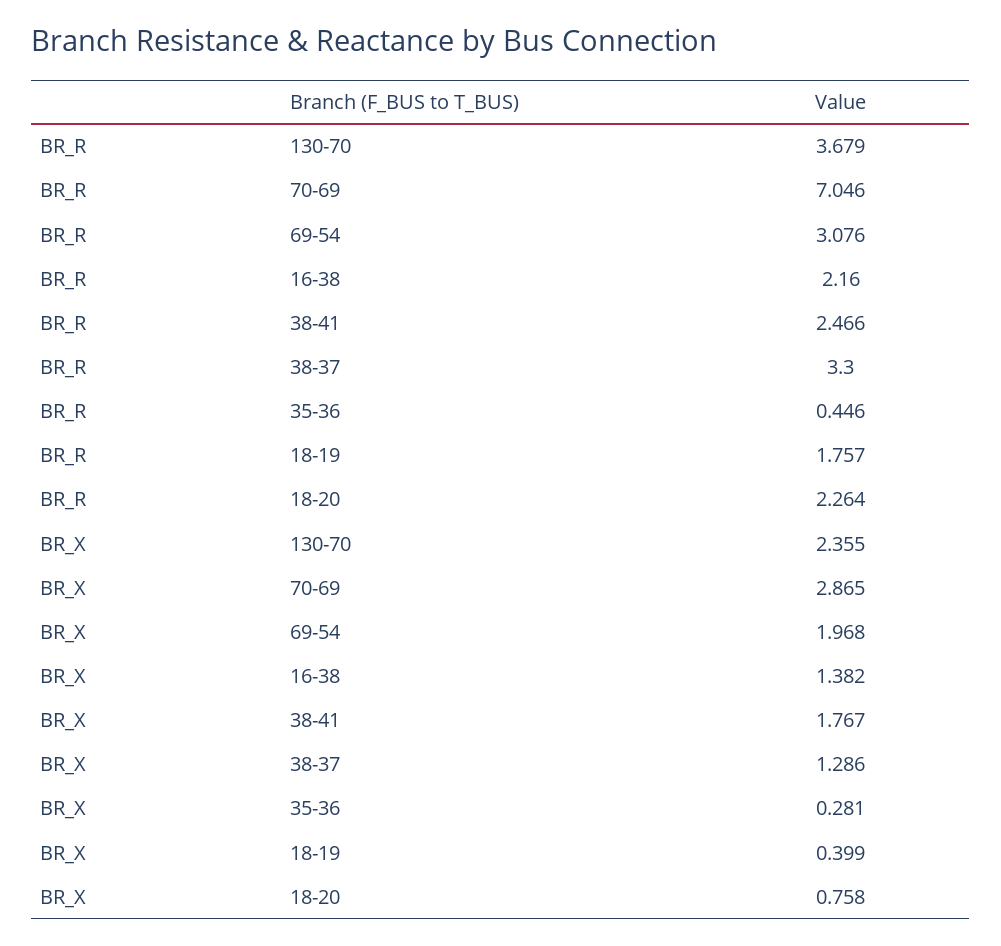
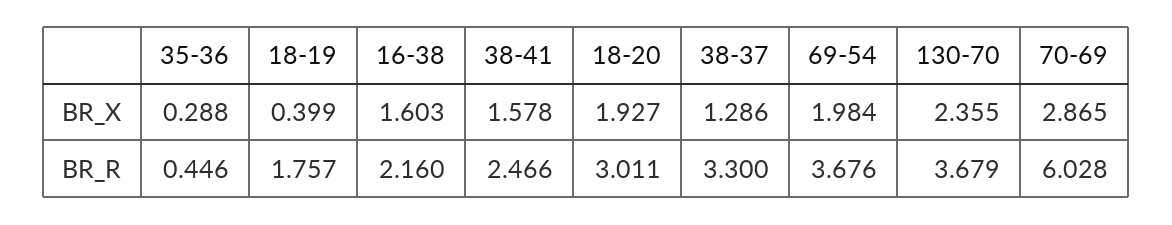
  {
    "BR_R": {
      "130-70": 3.679,
-     "70-69": 7.046,
+     "70-69": 6.028,
-     "69-54": 3.076,
+     "69-54": 3.676,
      "16-38": 2.16,
      "38-41": 2.466,
      "38-37": 3.3,
      "35-36": 0.446,
      "18-19": 1.757,
-     "18-20": 2.264
+     "18-20": 3.011
    },
    "BR_X": {
      "130-70": 2.355,
      "70-69": 2.865,
-     "69-54": 1.968,
+     "69-54": 1.984,
-     "16-38": 1.382,
+     "16-38": 1.603,
-     "38-41": 1.767,
+     "38-41": 1.578,
      "38-37": 1.286,
-     "35-36": 0.281,
+     "35-36": 0.288,
      "18-19": 0.399,
-     "18-20": 0.758
+     "18-20": 1.927
    }
  }

